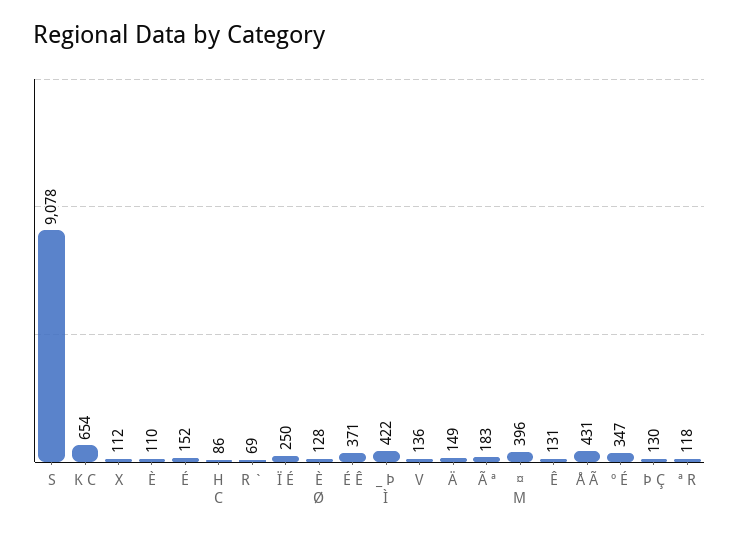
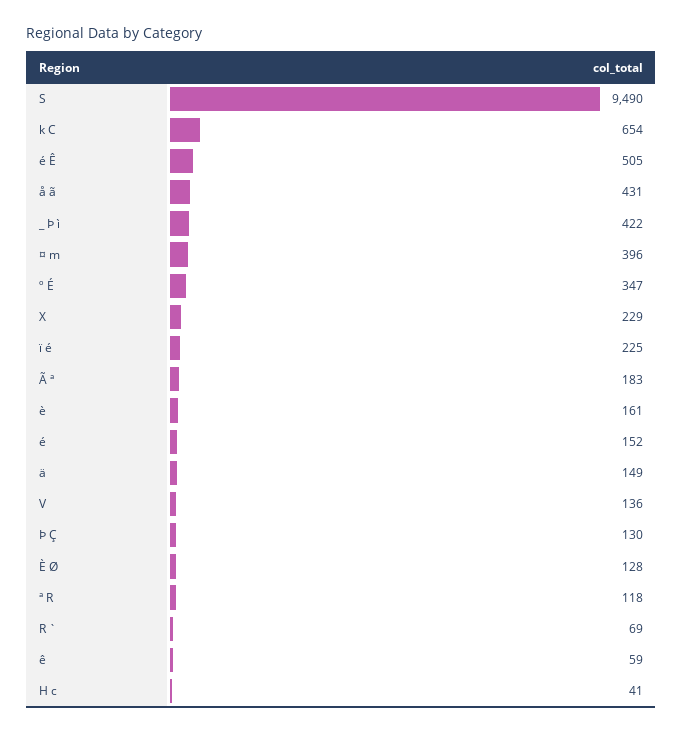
  {
-   "S": 9078,
+   "S": 9490,
    "K C": 654,
-   "X": 112,
+   "X": 229,
-   "È": 110,
+   "È": 161,
    "É": 152,
-   "H C": 86,
+   "H C": 41,
    "R `": 69,
-   "Ï É": 250,
+   "Ï É": 225,
    "È Ø": 128,
-   "É Ê": 371,
+   "É Ê": 505,
    "_ Þ Ì": 422,
    "V": 136,
    "Ä": 149,
    "Ã ª": 183,
    "¤ M": 396,
-   "Ê": 131,
+   "Ê": 59,
    "Å Ã": 431,
    "º É": 347,
    "Þ Ç": 130,
    "ª R": 118
  }

